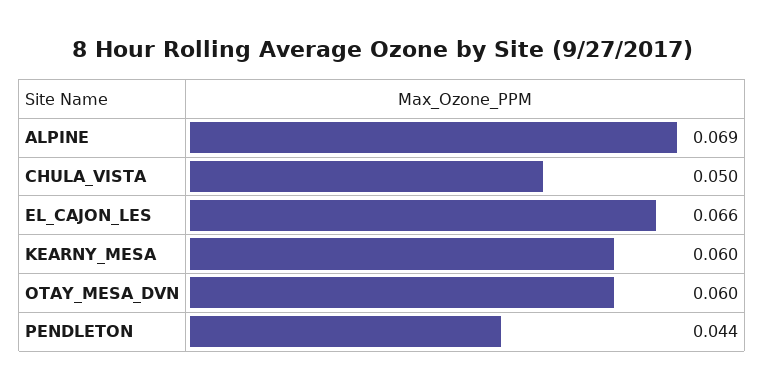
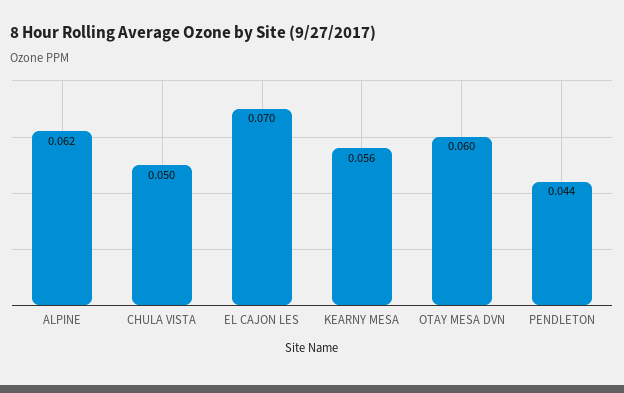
  {
-   "ALPINE": 0.069,
+   "ALPINE": 0.062,
    "CHULA_VISTA": 0.05,
-   "EL_CAJON_LES": 0.066,
+   "EL_CAJON_LES": 0.07,
-   "KEARNY_MESA": 0.06,
+   "KEARNY_MESA": 0.056,
    "OTAY_MESA_DVN": 0.06,
    "PENDLETON": 0.044
  }

